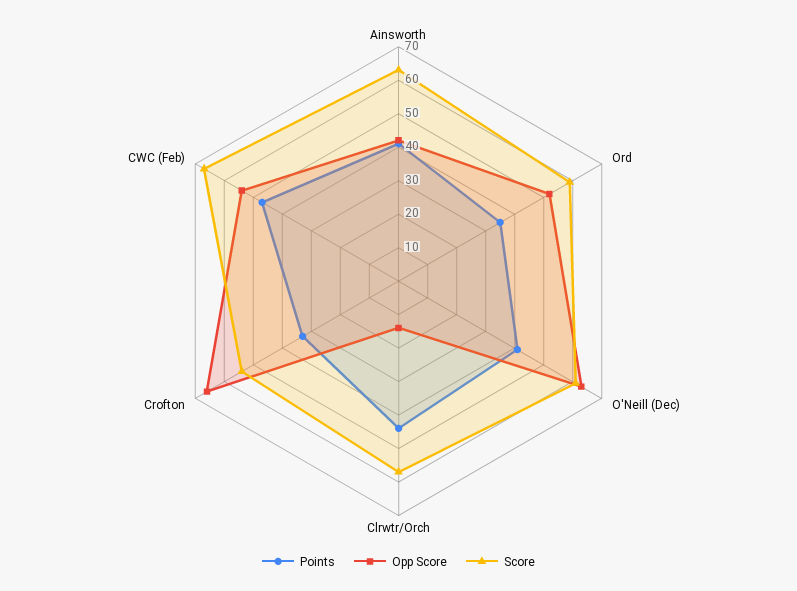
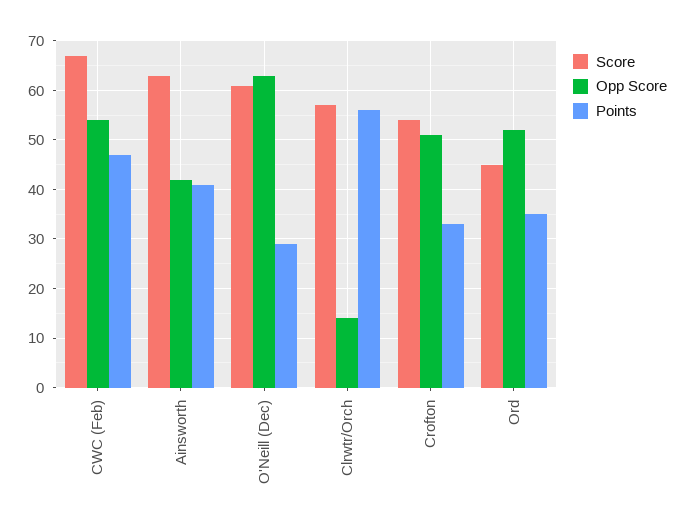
  {
    "Points": {
      "Ainsworth": 40,
      "Ord": 35,
-     "O'Neill (Dec)": 40,
+     "O'Neill (Dec)": 30,
-     "Clrwtr/Orch": 45,
+     "Clrwtr/Orch": 55,
      "Crofton": 35,
      "CWC (Feb)": 45
    },
    "Opp Score": {
      "Ainsworth": 40,
      "Ord": 50,
      "O'Neill (Dec)": 65,
      "Clrwtr/Orch": 15,
-     "Crofton": 65,
+     "Crofton": 50,
      "CWC (Feb)": 55
    },
    "Score": {
      "Ainsworth": 65,
-     "Ord": 60,
+     "Ord": 45,
      "O'Neill (Dec)": 60,
      "Clrwtr/Orch": 55,
      "Crofton": 55,
      "CWC (Feb)": 65
    }
  }

